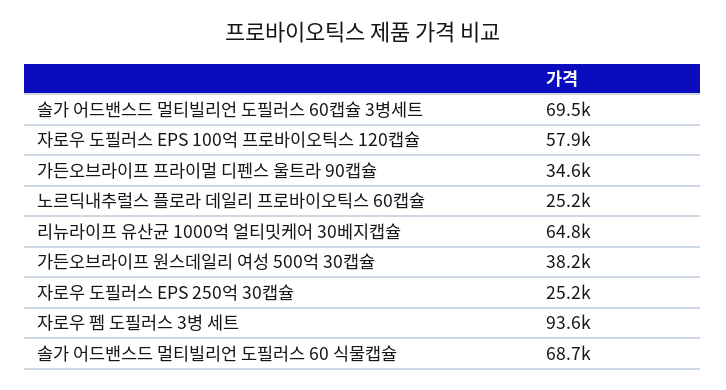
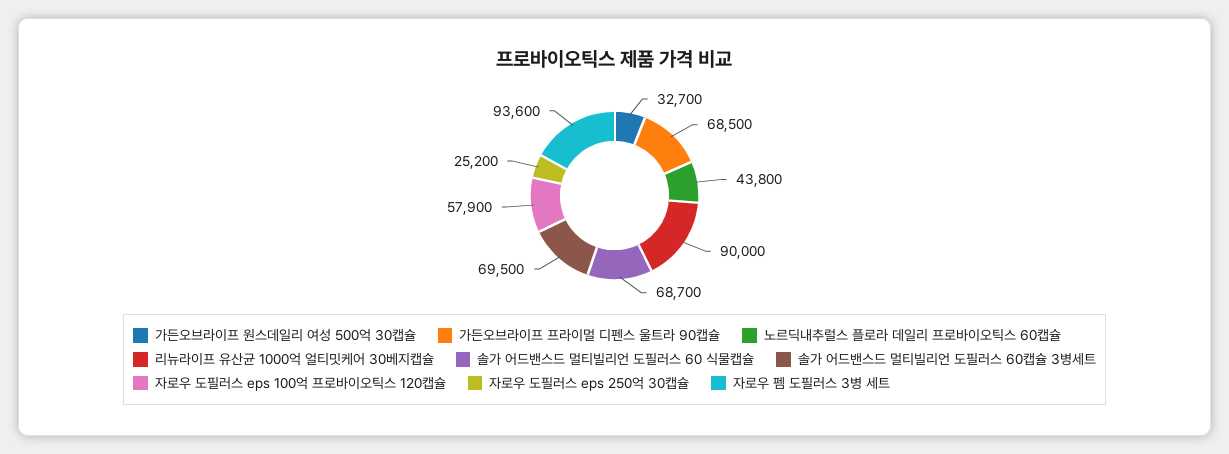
  {
    "솔가 어드밴스드 멀티빌리언 도필러스 60캡슐 3병세트": 69500,
    "자로우 도필러스 EPS 100억 프로바이오틱스 120캡슐": 57900,
-   "가든오브라이프 프라이멀 디펜스 울트라 90캡슐": 34600,
+   "가든오브라이프 프라이멀 디펜스 울트라 90캡슐": 68500,
-   "노르딕내추럴스 플로라 데일리 프로바이오틱스 60캡슐": 25200,
+   "노르딕내추럴스 플로라 데일리 프로바이오틱스 60캡슐": 43800,
-   "리뉴라이프 유산균 1000억 얼티밋케어 30베지캡슐": 64800,
+   "리뉴라이프 유산균 1000억 얼티밋케어 30베지캡슐": 90000,
-   "가든오브라이프 원스데일리 여성 500억 30캡슐": 38200,
+   "가든오브라이프 원스데일리 여성 500억 30캡슐": 32700,
    "자로우 도필러스 EPS 250억 30캡슐": 25200,
    "자로우 펨 도필러스 3병 세트": 93600,
    "솔가 어드밴스드 멀티빌리언 도필러스 60 식물캡슐": 68700
  }

